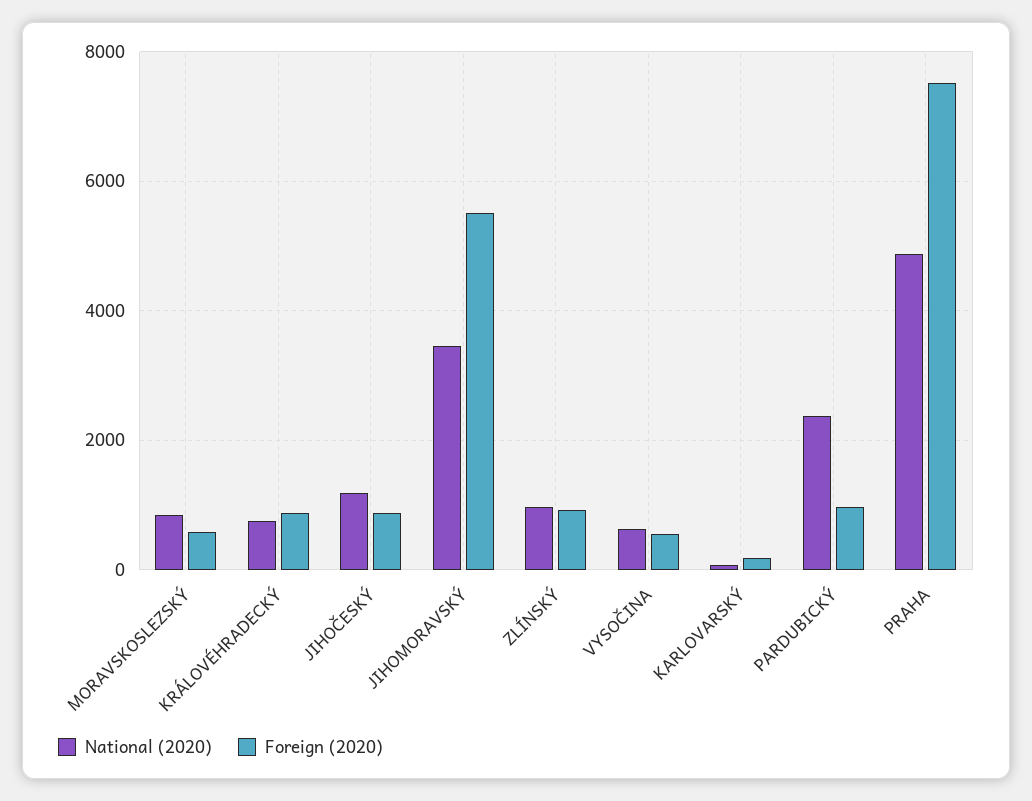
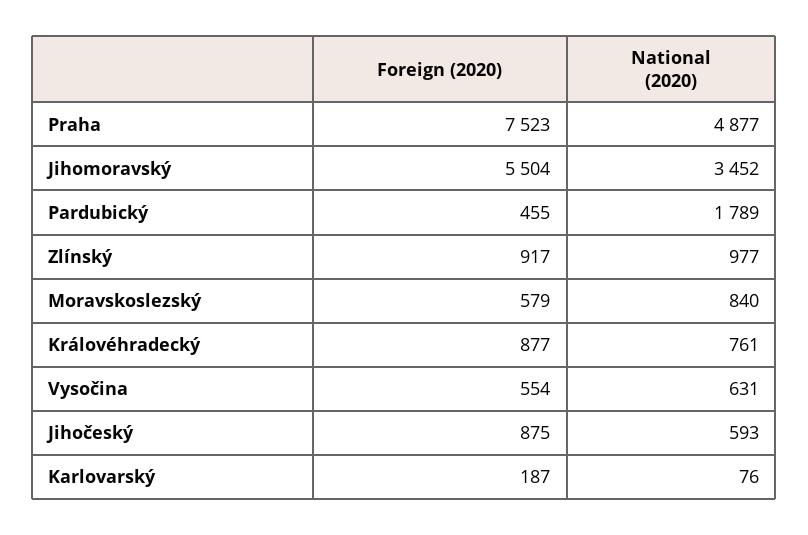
  {
    "National (2020)": {
      "MORAVSKOSLEZSKÝ": 840,
      "KRÁLOVÉHRADECKÝ": 761,
-     "JIHOČESKÝ": 1200,
+     "JIHOČESKÝ": 593,
      "JIHOMORAVSKÝ": 3452,
      "ZLÍNSKÝ": 977,
      "VYSOČINA": 631,
      "KARLOVARSKÝ": 76,
-     "PARDUBICKÝ": 2400,
+     "PARDUBICKÝ": 1789,
      "PRAHA": 4877
    },
    "Foreign (2020)": {
      "MORAVSKOSLEZSKÝ": 579,
      "KRÁLOVÉHRADECKÝ": 877,
      "JIHOČESKÝ": 875,
      "JIHOMORAVSKÝ": 5504,
      "ZLÍNSKÝ": 917,
      "VYSOČINA": 554,
      "KARLOVARSKÝ": 187,
-     "PARDUBICKÝ": 1000,
+     "PARDUBICKÝ": 455,
      "PRAHA": 7523
    }
  }

